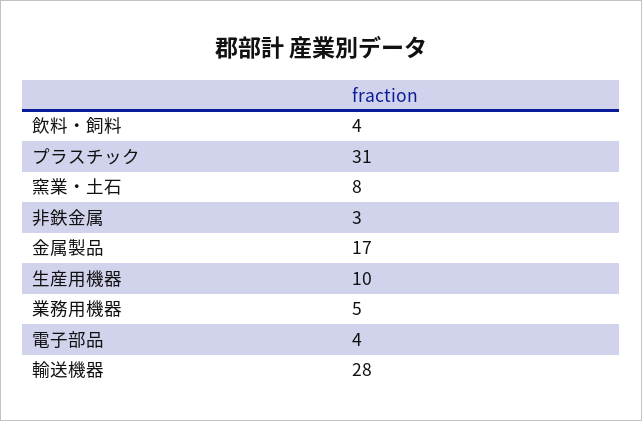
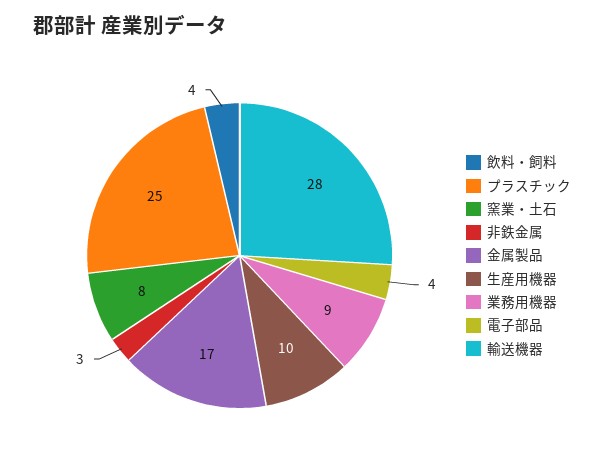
  {
    "飲料・飼料": 4,
-   "プラスチック": 31,
+   "プラスチック": 25,
    "窯業・土石": 8,
    "非鉄金属": 3,
    "金属製品": 17,
    "生産用機器": 10,
-   "業務用機器": 5,
+   "業務用機器": 9,
    "電子部品": 4,
    "輸送機器": 28
  }

